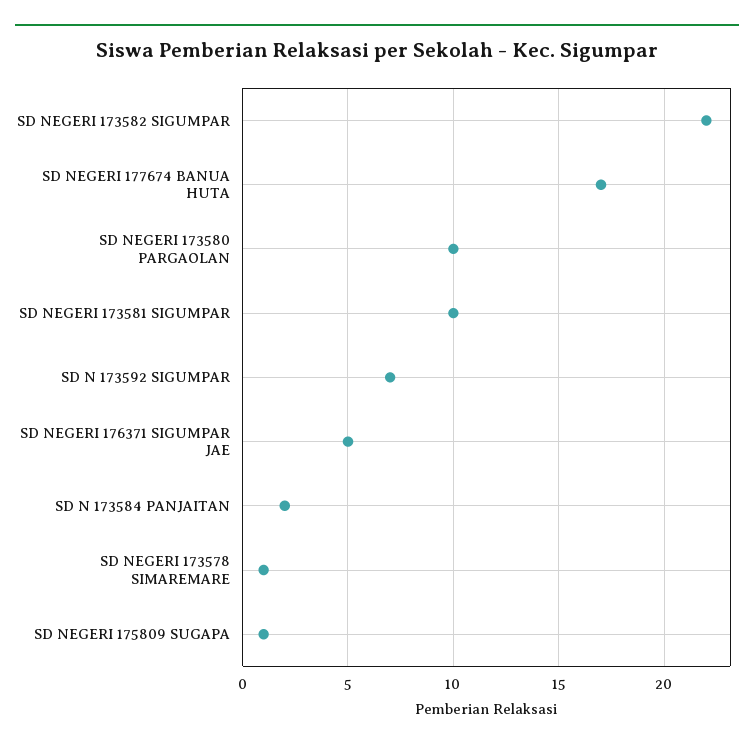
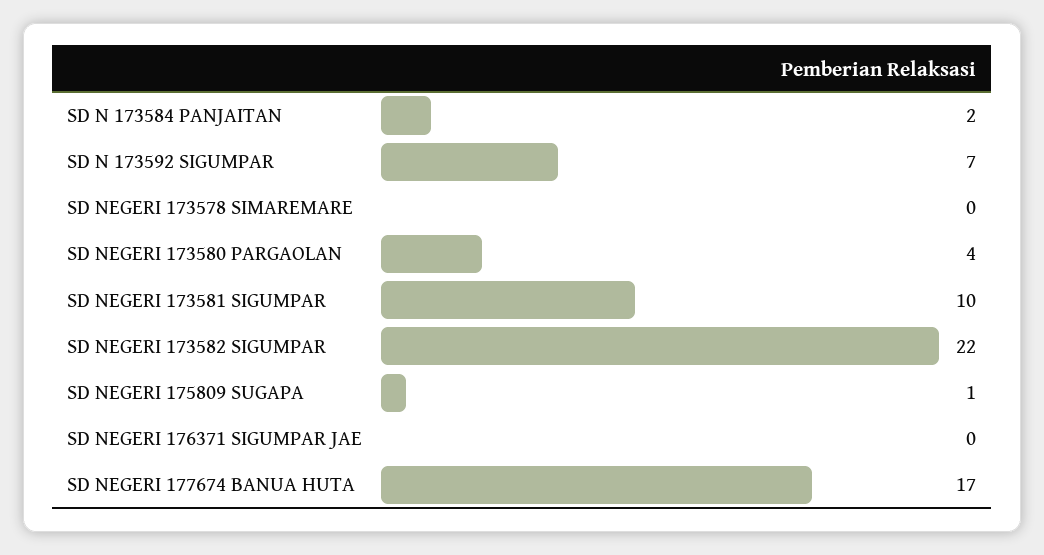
  {
    "SD NEGERI 173582 SIGUMPAR": 22,
    "SD NEGERI 177674 BANUA HUTA": 17,
-   "SD NEGERI 173580 PARGAOLAN": 10,
+   "SD NEGERI 173580 PARGAOLAN": 4,
    "SD NEGERI 173581 SIGUMPAR": 10,
    "SD N 173592 SIGUMPAR": 7,
-   "SD NEGERI 176371 SIGUMPAR JAE": 5,
+   "SD NEGERI 176371 SIGUMPAR JAE": 0,
    "SD N 173584 PANJAITAN": 2,
-   "SD NEGERI 173578 SIMAREMARE": 1,
+   "SD NEGERI 173578 SIMAREMARE": 0,
    "SD NEGERI 175809 SUGAPA": 1
  }

